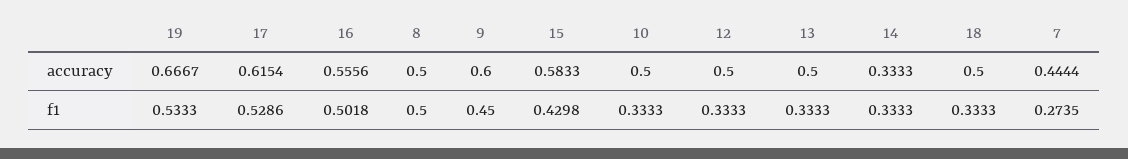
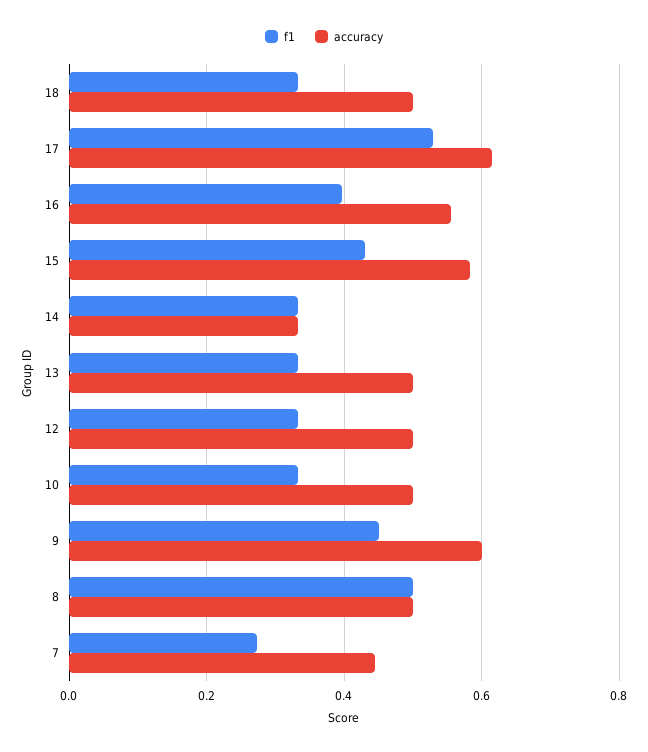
  {
    "accuracy": {
-     "19": 0.6667,
      "17": 0.6154,
      "16": 0.5556,
      "8": 0.5,
      "9": 0.6,
      "15": 0.5833,
      "10": 0.5,
      "12": 0.5,
      "13": 0.5,
      "14": 0.3333,
      "18": 0.5,
      "7": 0.4444
    },
    "f1": {
-     "19": 0.5333,
      "17": 0.5286,
-     "16": 0.5018,
+     "16": 0.4,
      "8": 0.5,
      "9": 0.45,
      "15": 0.4298,
      "10": 0.3333,
      "12": 0.3333,
      "13": 0.3333,
      "14": 0.3333,
      "18": 0.3333,
      "7": 0.2735
    }
  }

